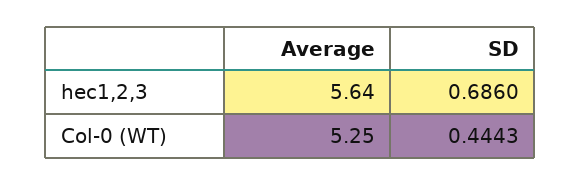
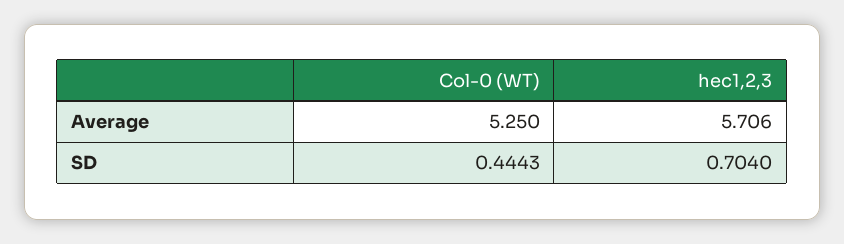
  {
    "Average": {
-     "hec1,2,3": 5.64,
+     "hec1,2,3": 5.706,
      "Col-0 (WT)": 5.25
    },
    "SD": {
-     "hec1,2,3": 0.686,
+     "hec1,2,3": 0.704,
      "Col-0 (WT)": 0.4443
    }
  }

